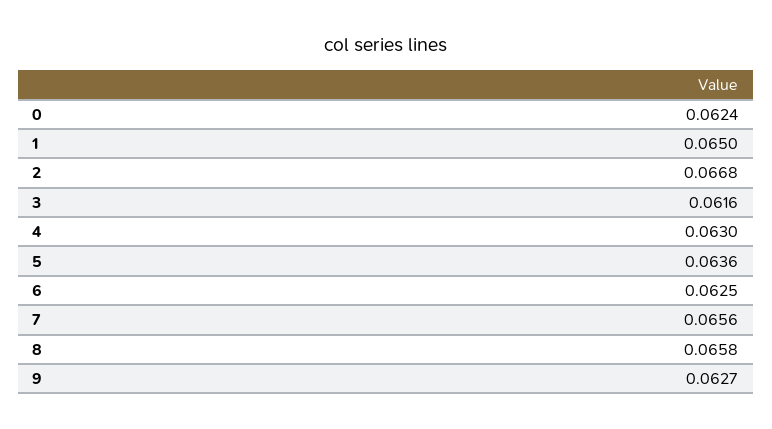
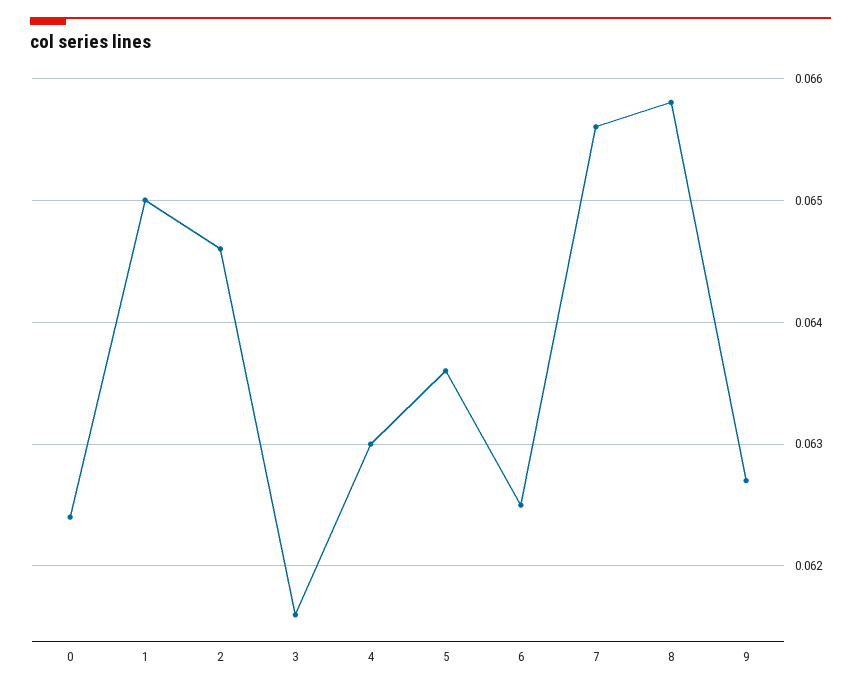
  {
    "0": 0.0624,
    "1": 0.065,
-   "2": 0.0668,
+   "2": 0.0646,
    "3": 0.0616,
    "4": 0.063,
    "5": 0.0636,
    "6": 0.0625,
    "7": 0.0656,
    "8": 0.0658,
    "9": 0.0627
  }

